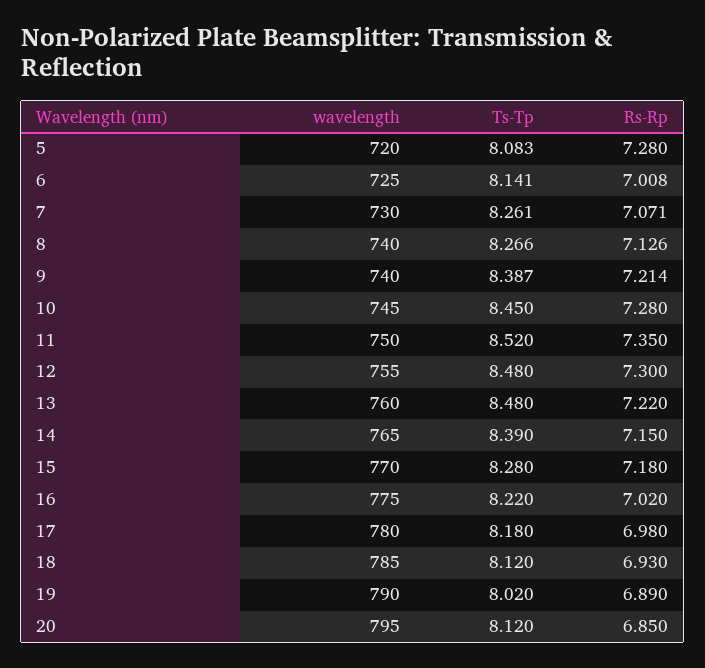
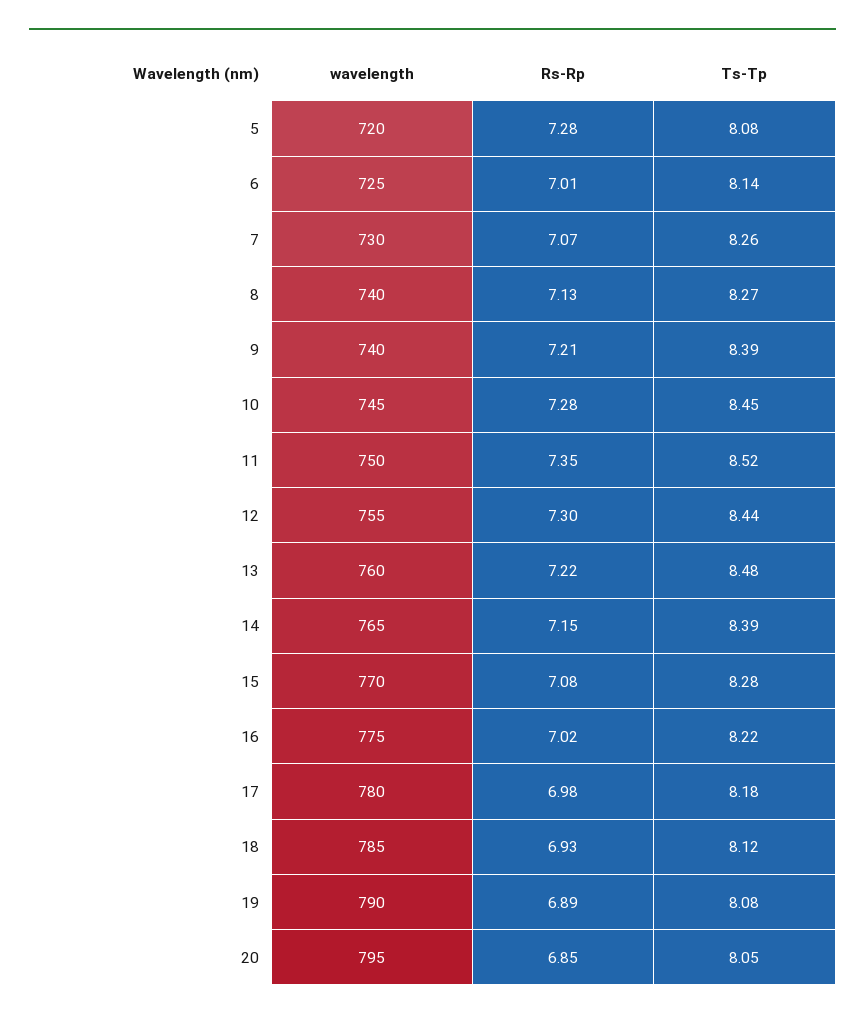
  {
    "wavelength": {
      "5": 720,
      "6": 725,
      "7": 730,
      "8": 740,
      "9": 740,
      "10": 745,
      "11": 750,
      "12": 755,
      "13": 760,
      "14": 765,
      "15": 770,
      "16": 775,
      "17": 780,
      "18": 785,
      "19": 790,
      "20": 795
    },
    "Ts-Tp": {
      "5": 8.083,
      "6": 8.141,
      "7": 8.261,
      "8": 8.266,
      "9": 8.387,
      "10": 8.45,
      "11": 8.52,
-     "12": 8.48,
+     "12": 8.44,
      "13": 8.48,
      "14": 8.39,
      "15": 8.28,
      "16": 8.22,
      "17": 8.18,
      "18": 8.12,
-     "19": 8.02,
+     "19": 8.08,
-     "20": 8.12
+     "20": 8.05
    },
    "Rs-Rp": {
      "5": 7.28,
      "6": 7.008,
      "7": 7.071,
      "8": 7.126,
      "9": 7.214,
      "10": 7.28,
      "11": 7.35,
      "12": 7.3,
      "13": 7.22,
      "14": 7.15,
-     "15": 7.18,
+     "15": 7.08,
      "16": 7.02,
      "17": 6.98,
      "18": 6.93,
      "19": 6.89,
      "20": 6.85
    }
  }

